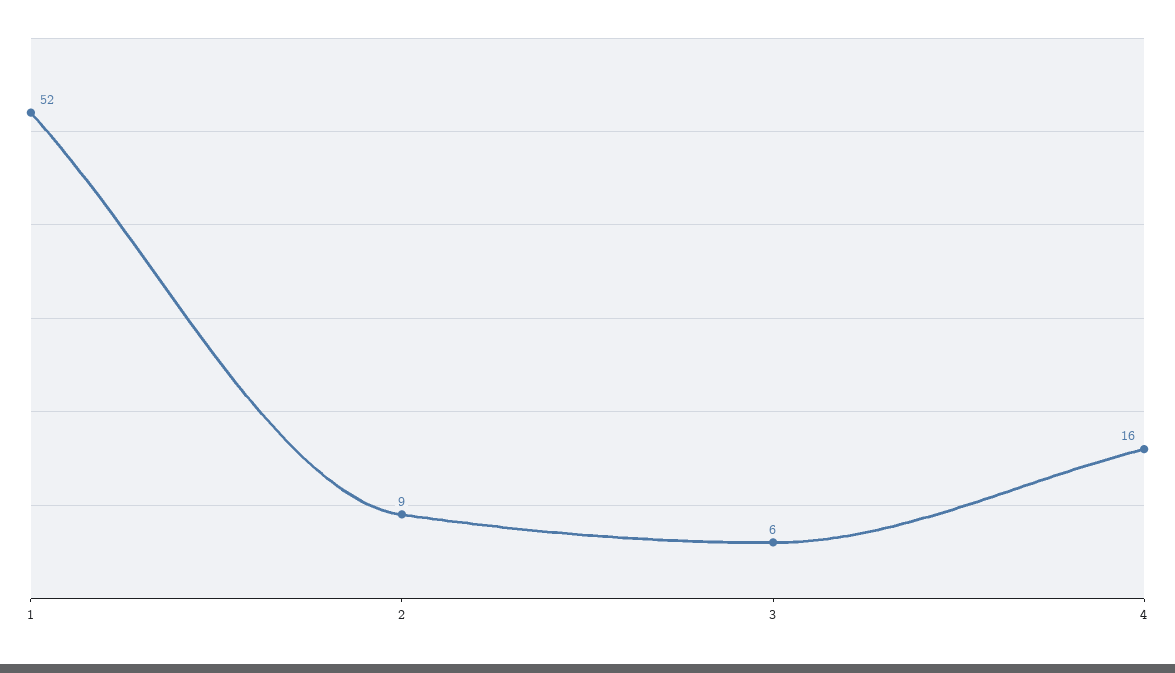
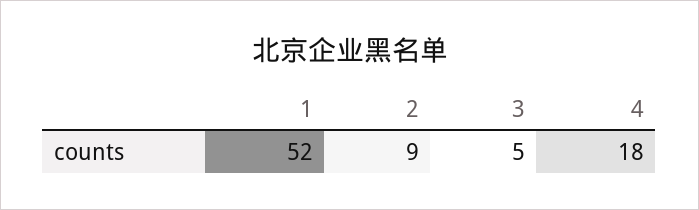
  {
    "1": 52,
    "2": 9,
-   "3": 6,
+   "3": 5,
-   "4": 16
+   "4": 18
  }

